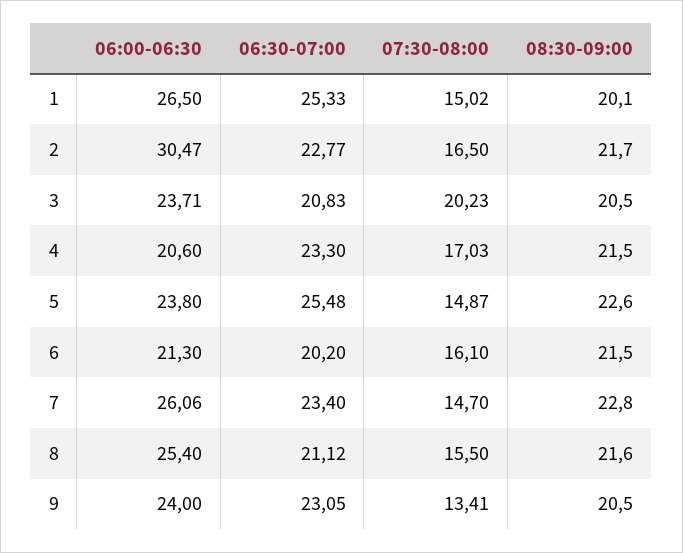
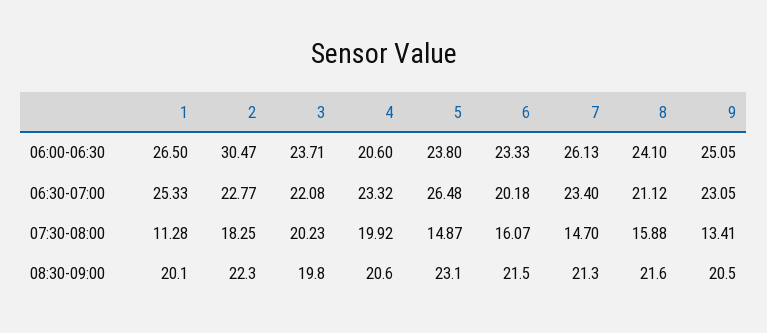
  {
    "06:00-06:30": {
      "1": 26.5,
      "2": 30.47,
      "3": 23.71,
      "4": 20.6,
      "5": 23.8,
-     "6": 21.3,
+     "6": 23.33,
-     "7": 26.06,
+     "7": 26.13,
-     "8": 25.4,
+     "8": 24.1,
-     "9": 24
+     "9": 25.05
    },
    "06:30-07:00": {
      "1": 25.33,
      "2": 22.77,
-     "3": 20.83,
+     "3": 22.08,
-     "4": 23.3,
+     "4": 23.32,
-     "5": 25.48,
+     "5": 26.48,
-     "6": 20.2,
+     "6": 20.18,
      "7": 23.4,
      "8": 21.12,
      "9": 23.05
    },
    "07:30-08:00": {
-     "1": 15.02,
+     "1": 11.28,
-     "2": 16.5,
+     "2": 18.25,
      "3": 20.23,
-     "4": 17.03,
+     "4": 19.92,
      "5": 14.87,
-     "6": 16.1,
+     "6": 16.07,
      "7": 14.7,
-     "8": 15.5,
+     "8": 15.88,
      "9": 13.41
    },
    "08:30-09:00": {
      "1": 20.1,
-     "2": 21.7,
+     "2": 22.3,
-     "3": 20.5,
+     "3": 19.8,
-     "4": 21.5,
+     "4": 20.6,
-     "5": 22.6,
+     "5": 23.1,
      "6": 21.5,
-     "7": 22.8,
+     "7": 21.3,
      "8": 21.6,
      "9": 20.5
    }
  }

